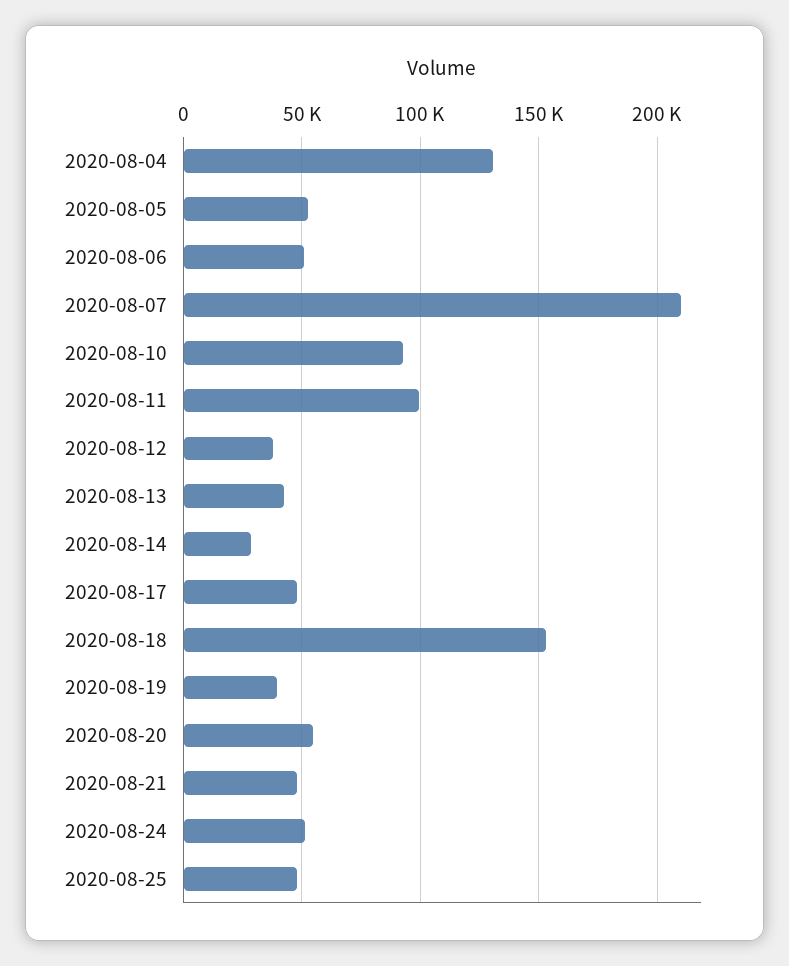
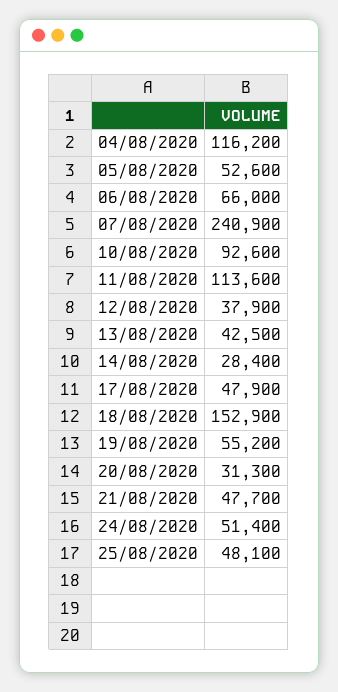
  {
-   "2020-08-04": 130000,
+   "2020-08-04": 116200,
    "2020-08-05": 52600,
-   "2020-08-06": 50000,
+   "2020-08-06": 66000,
-   "2020-08-07": 210000,
+   "2020-08-07": 240900,
    "2020-08-10": 92600,
-   "2020-08-11": 100000,
+   "2020-08-11": 113600,
    "2020-08-12": 37900,
    "2020-08-13": 42500,
    "2020-08-14": 28400,
    "2020-08-17": 47900,
    "2020-08-18": 152900,
-   "2020-08-19": 40000,
+   "2020-08-19": 55200,
-   "2020-08-20": 55000,
+   "2020-08-20": 31300,
    "2020-08-21": 47700,
    "2020-08-24": 51400,
    "2020-08-25": 48100
  }

